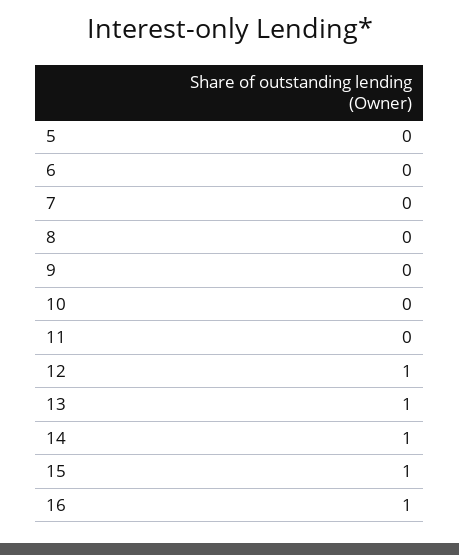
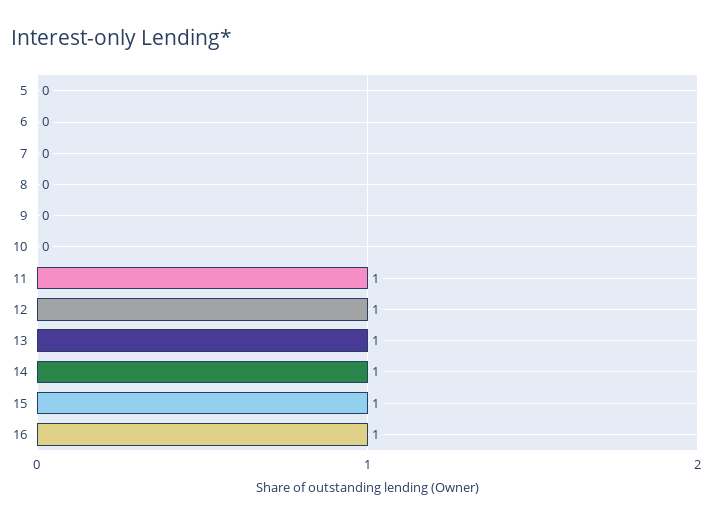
  {
    "5": 0,
    "6": 0,
    "7": 0,
    "8": 0,
    "9": 0,
    "10": 0,
-   "11": 0,
+   "11": 1,
    "12": 1,
    "13": 1,
    "14": 1,
    "15": 1,
    "16": 1
  }

